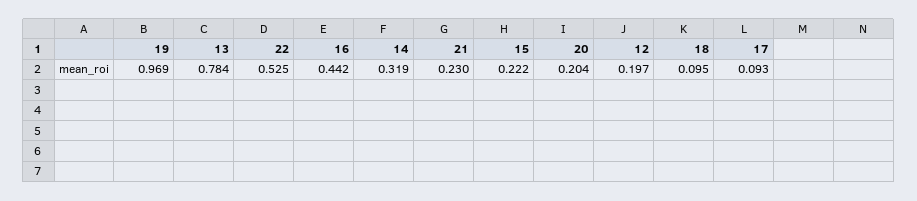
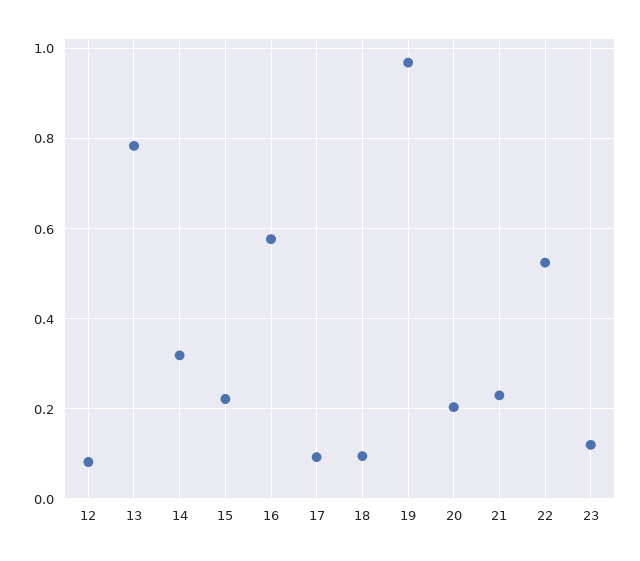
  {
    "19": 0.969,
    "13": 0.784,
    "22": 0.525,
-   "16": 0.442,
+   "16": 0.58,
    "14": 0.319,
    "21": 0.23,
    "15": 0.222,
    "20": 0.204,
-   "12": 0.197,
+   "12": 0.08,
    "18": 0.095,
-   "17": 0.093
+   "17": 0.093,
+   "23": 0.12
  }

